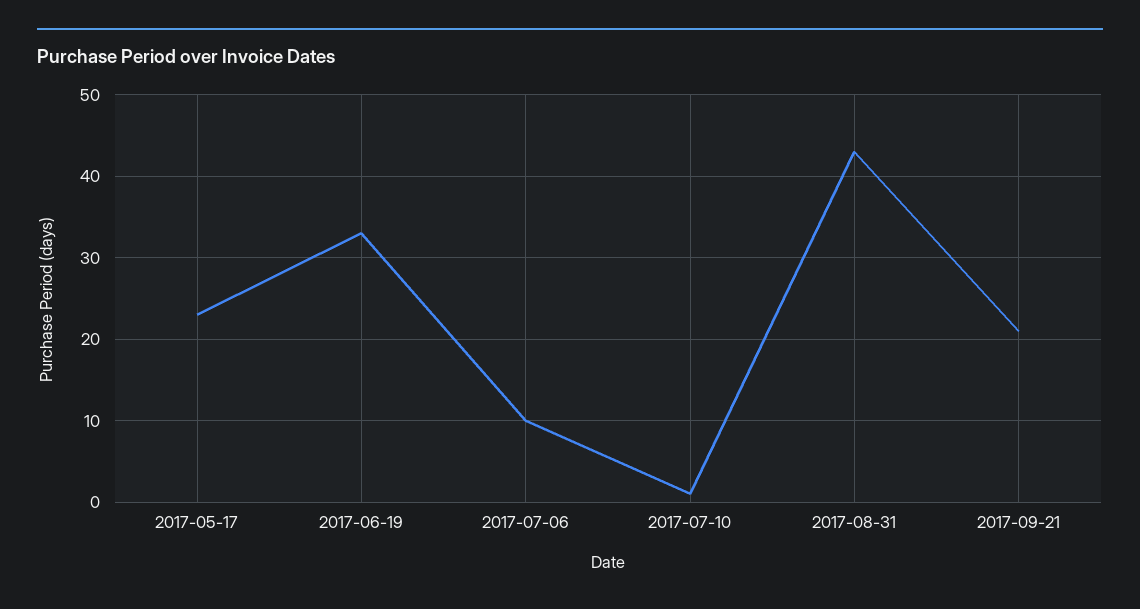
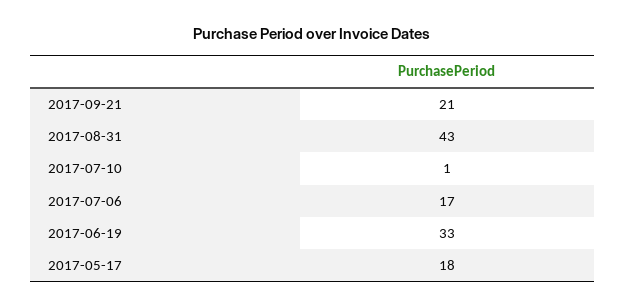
  {
-   "2017-05-17": 23,
+   "2017-05-17": 18,
    "2017-06-19": 33,
-   "2017-07-06": 10,
+   "2017-07-06": 17,
    "2017-07-10": 1,
    "2017-08-31": 43,
    "2017-09-21": 21
  }

